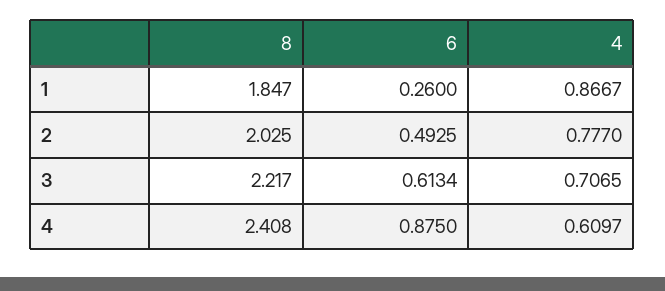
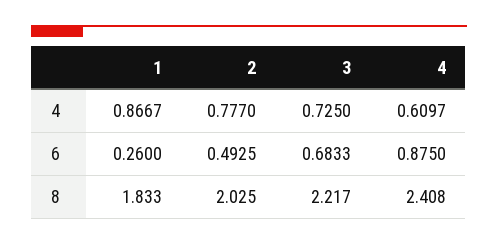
  {
    "8": {
-     "1": 1.847,
+     "1": 1.833,
      "2": 2.025,
      "3": 2.217,
      "4": 2.408
    },
    "6": {
      "1": 0.26,
      "2": 0.4925,
-     "3": 0.6134,
+     "3": 0.6833,
      "4": 0.875
    },
    "4": {
      "1": 0.8667,
      "2": 0.777,
-     "3": 0.7065,
+     "3": 0.725,
      "4": 0.6097
    }
  }

